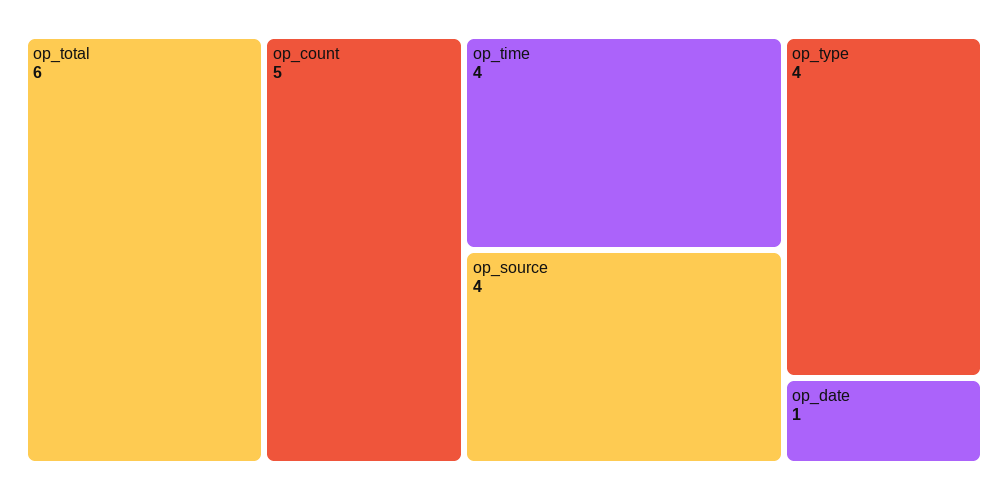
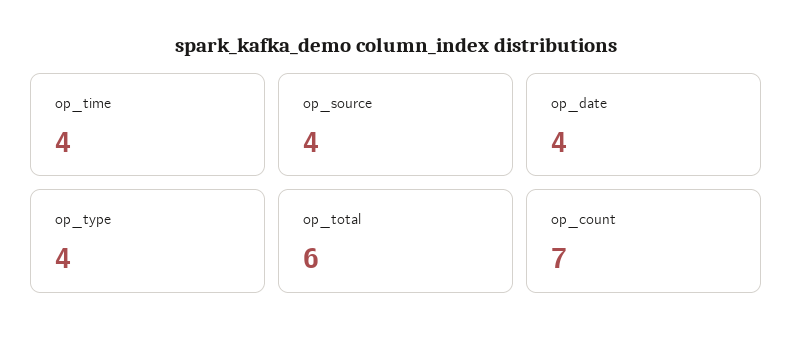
  {
    "op_total": 6,
-   "op_count": 5,
+   "op_count": 7,
    "op_time": 4,
    "op_source": 4,
    "op_type": 4,
-   "op_date": 1
+   "op_date": 4
  }

